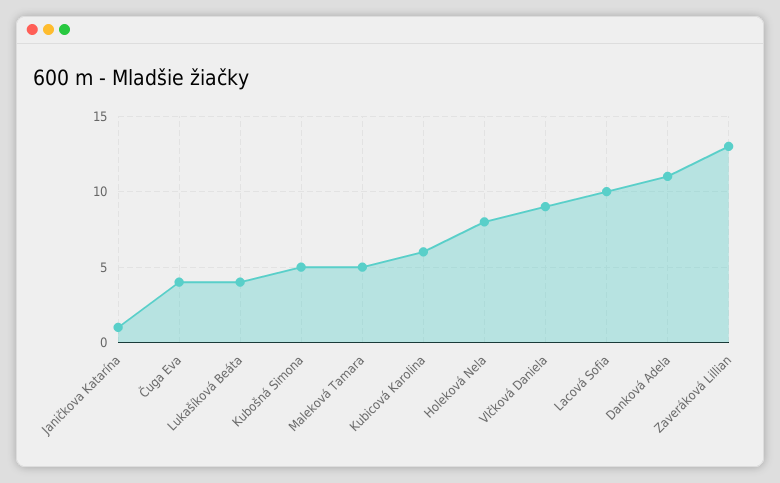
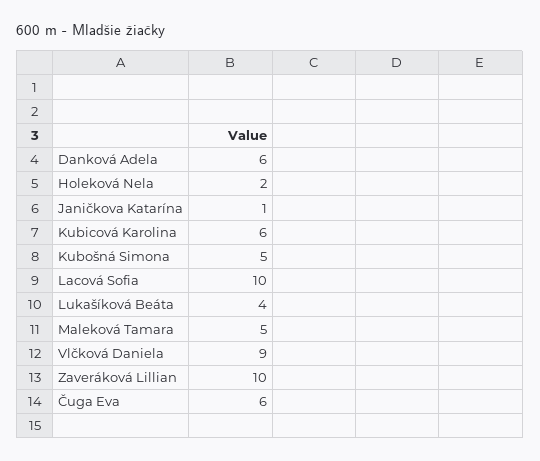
  {
    "Janičkova Katarína": 1,
-   "Čuga Eva": 4,
+   "Čuga Eva": 6,
    "Lukašíková Beáta": 4,
    "Kubošná Simona": 5,
    "Maleková Tamara": 5,
    "Kubicová Karolina": 6,
-   "Holeková Nela": 8,
+   "Holeková Nela": 2,
    "Vlčková Daniela": 9,
    "Lacová Sofia": 10,
-   "Danková Adela": 11,
+   "Danková Adela": 6,
-   "Zaveráková Lillian": 13
+   "Zaveráková Lillian": 10
  }

